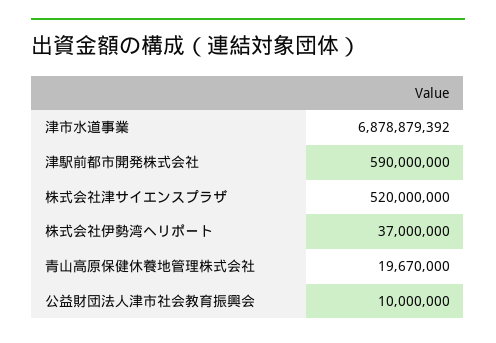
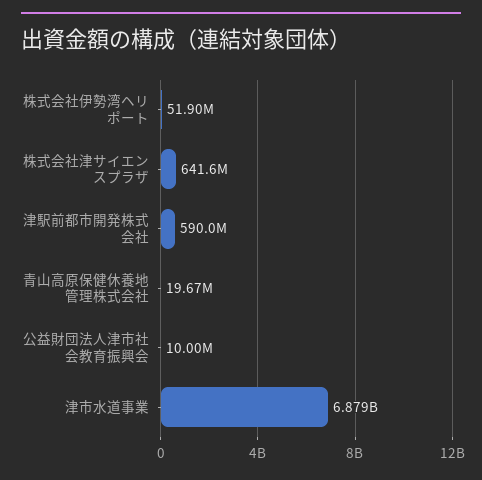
  {
    "津市水道事業": 6878879392,
    "津駅前都市開発株式会社": 590000000,
-   "株式会社津サイエンスプラザ": 520000000,
+   "株式会社津サイエンスプラザ": 641600000,
-   "株式会社伊勢湾ヘリポート": 37000000,
+   "株式会社伊勢湾ヘリポート": 51900000,
    "青山高原保健休養地管理株式会社": 19670000,
    "公益財団法人津市社会教育振興会": 10000000
  }

